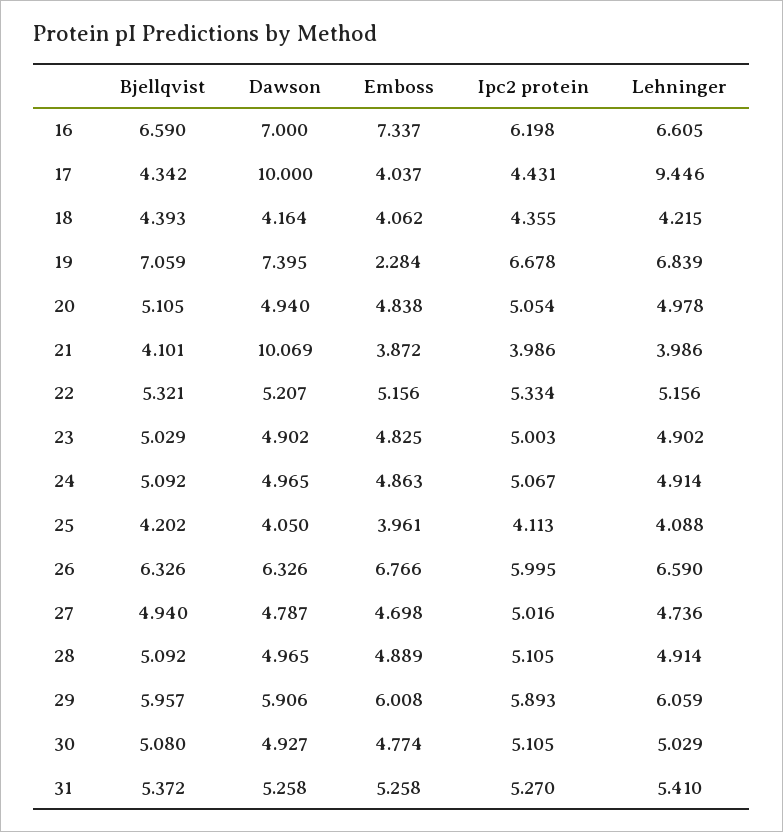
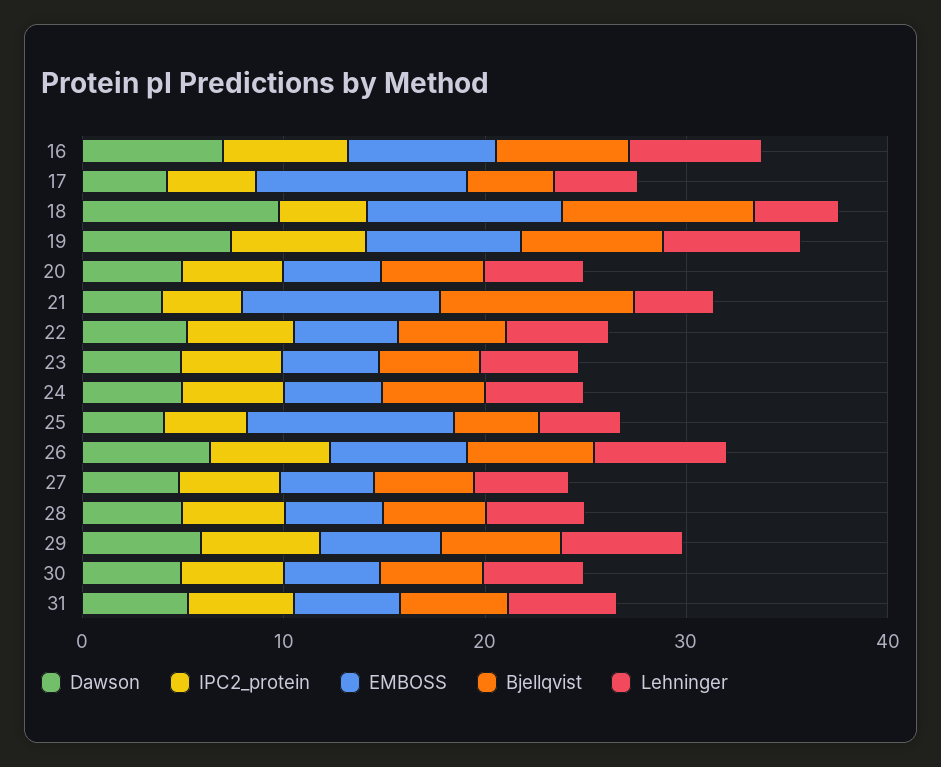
  {
    "Bjellqvist": {
      "16": 6.59,
      "17": 4.342,
-     "18": 4.393,
+     "18": 10,
      "19": 7.059,
      "20": 5.105,
-     "21": 4.101,
+     "21": 10,
      "22": 5.321,
      "23": 5.029,
      "24": 5.092,
      "25": 4.202,
      "26": 6.326,
      "27": 4.94,
      "28": 5.092,
      "29": 5.957,
      "30": 5.08,
      "31": 5.372
    },
    "Dawson": {
      "16": 7,
-     "17": 10,
+     "17": 4,
-     "18": 4.164,
+     "18": 10,
      "19": 7.395,
      "20": 4.94,
-     "21": 10.069,
+     "21": 4,
      "22": 5.207,
      "23": 4.902,
      "24": 4.965,
      "25": 4.05,
      "26": 6.326,
      "27": 4.787,
      "28": 4.965,
      "29": 5.906,
      "30": 4.927,
      "31": 5.258
    },
    "Emboss": {
      "16": 7.337,
-     "17": 4.037,
+     "17": 10,
-     "18": 4.062,
+     "18": 10,
-     "19": 2.284,
+     "19": 8,
      "20": 4.838,
-     "21": 3.872,
+     "21": 10,
      "22": 5.156,
      "23": 4.825,
      "24": 4.863,
-     "25": 3.961,
+     "25": 10,
      "26": 6.766,
      "27": 4.698,
      "28": 4.889,
      "29": 6.008,
      "30": 4.774,
      "31": 5.258
    },
    "Ipc2 protein": {
      "16": 6.198,
      "17": 4.431,
      "18": 4.355,
      "19": 6.678,
      "20": 5.054,
      "21": 3.986,
      "22": 5.334,
      "23": 5.003,
      "24": 5.067,
      "25": 4.113,
      "26": 5.995,
      "27": 5.016,
      "28": 5.105,
      "29": 5.893,
      "30": 5.105,
      "31": 5.27
    },
    "Lehninger": {
      "16": 6.605,
-     "17": 9.446,
+     "17": 4,
      "18": 4.215,
      "19": 6.839,
      "20": 4.978,
      "21": 3.986,
      "22": 5.156,
      "23": 4.902,
      "24": 4.914,
      "25": 4.088,
      "26": 6.59,
      "27": 4.736,
      "28": 4.914,
      "29": 6.059,
      "30": 5.029,
      "31": 5.41
    }
  }

